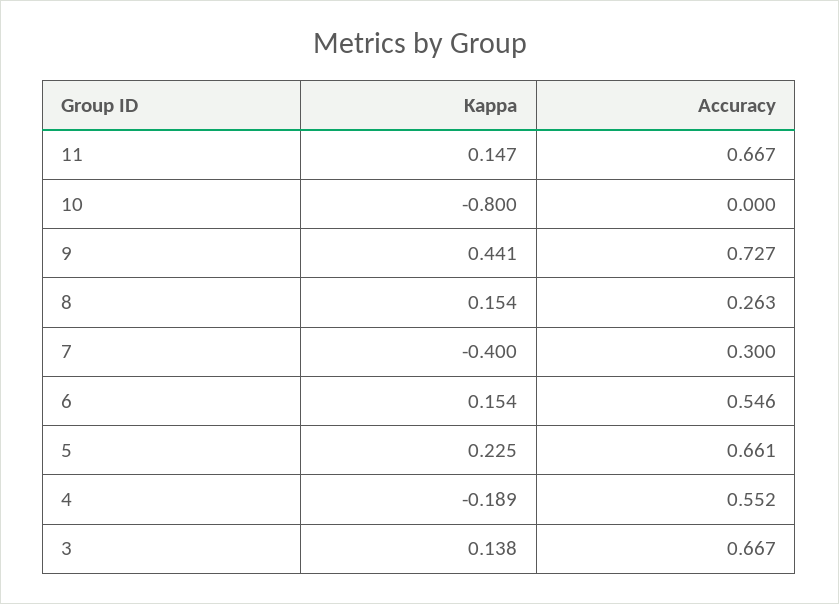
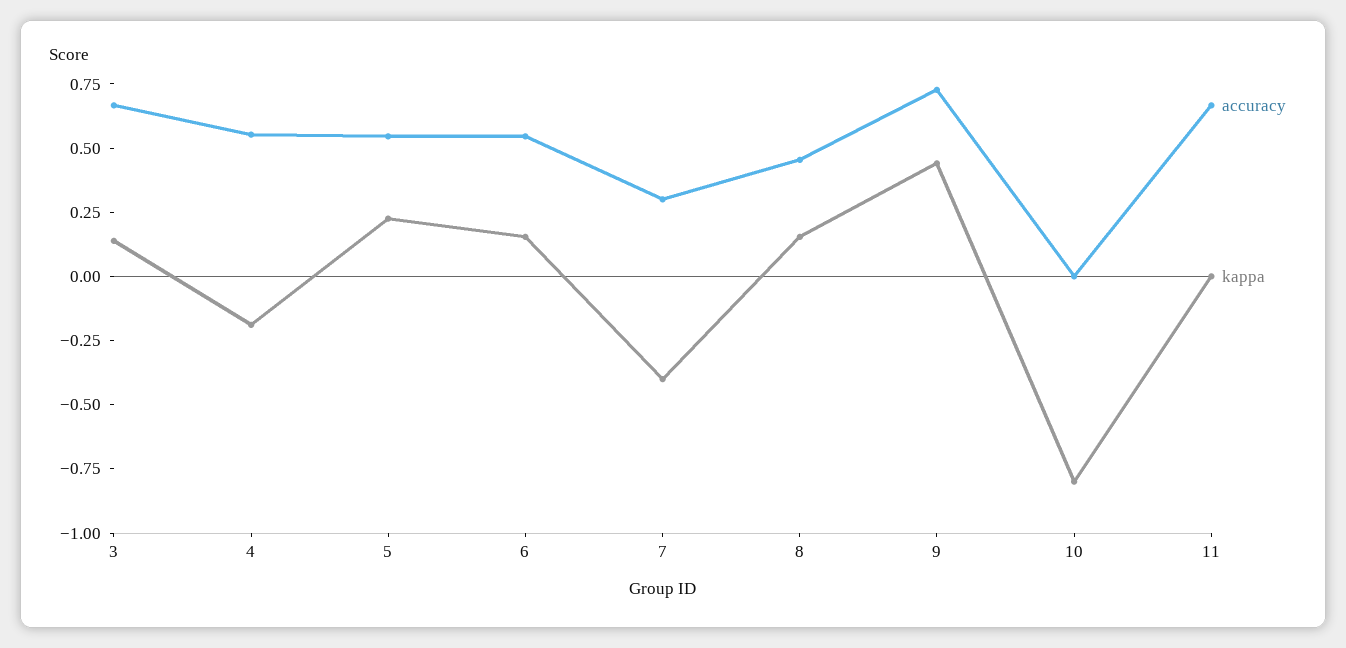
  {
    "Kappa": {
-     "11": 0.147,
+     "11": 0,
      "10": -0.8,
      "9": 0.441,
      "8": 0.154,
      "7": -0.4,
      "6": 0.154,
      "5": 0.225,
      "4": -0.189,
      "3": 0.138
    },
    "Accuracy": {
      "11": 0.667,
      "10": 0,
      "9": 0.727,
-     "8": 0.263,
+     "8": 0.45,
      "7": 0.3,
      "6": 0.546,
-     "5": 0.661,
+     "5": 0.55,
      "4": 0.552,
      "3": 0.667
    }
  }

